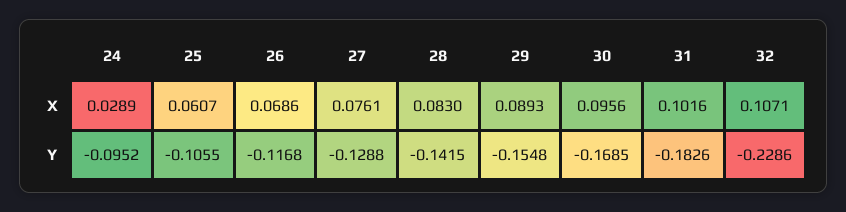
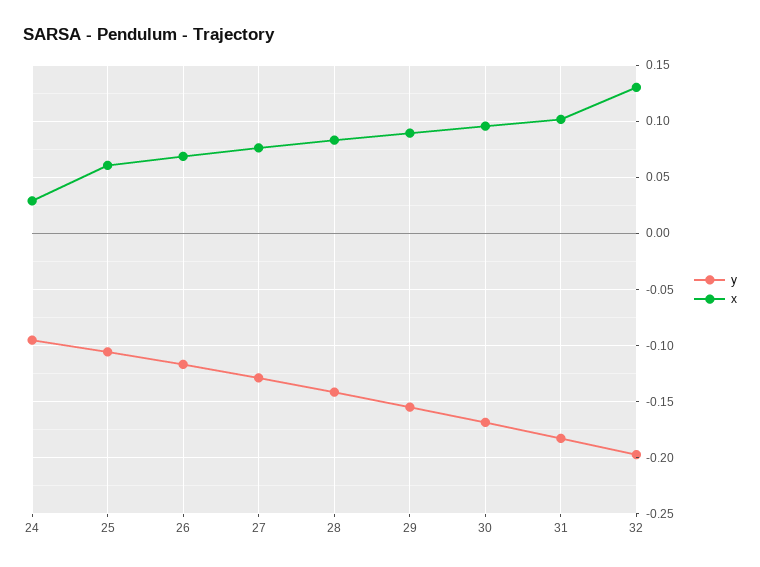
  {
    "X": {
      "24": 0.0289,
      "25": 0.0607,
      "26": 0.0686,
      "27": 0.0761,
      "28": 0.083,
      "29": 0.0893,
      "30": 0.0956,
      "31": 0.1016,
-     "32": 0.1071
+     "32": 0.13
    },
    "Y": {
      "24": -0.0952,
      "25": -0.1055,
      "26": -0.1168,
      "27": -0.1288,
      "28": -0.1415,
      "29": -0.1548,
      "30": -0.1685,
      "31": -0.1826,
-     "32": -0.2286
+     "32": -0.2
    }
  }

